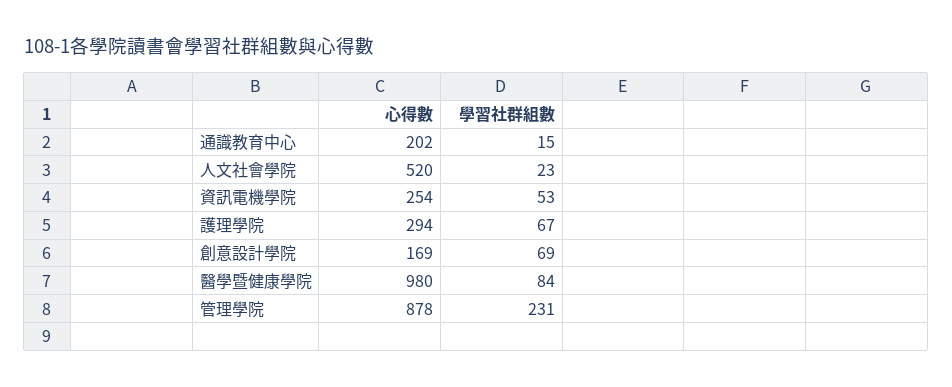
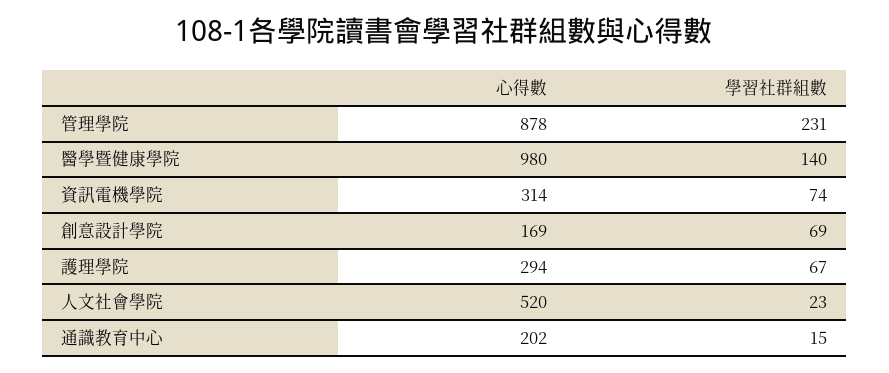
  {
    "心得數": {
      "通識教育中心": 202,
      "人文社會學院": 520,
-     "資訊電機學院": 254,
+     "資訊電機學院": 314,
      "護理學院": 294,
      "創意設計學院": 169,
      "醫學暨健康學院": 980,
      "管理學院": 878
    },
    "學習社群組數": {
      "通識教育中心": 15,
      "人文社會學院": 23,
-     "資訊電機學院": 53,
+     "資訊電機學院": 74,
      "護理學院": 67,
      "創意設計學院": 69,
-     "醫學暨健康學院": 84,
+     "醫學暨健康學院": 140,
      "管理學院": 231
    }
  }

